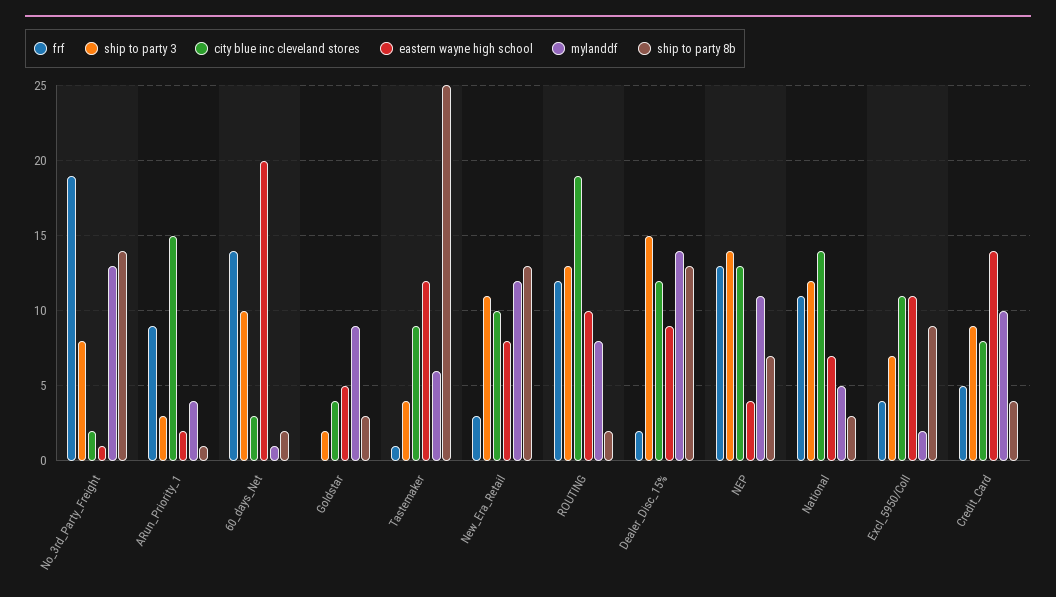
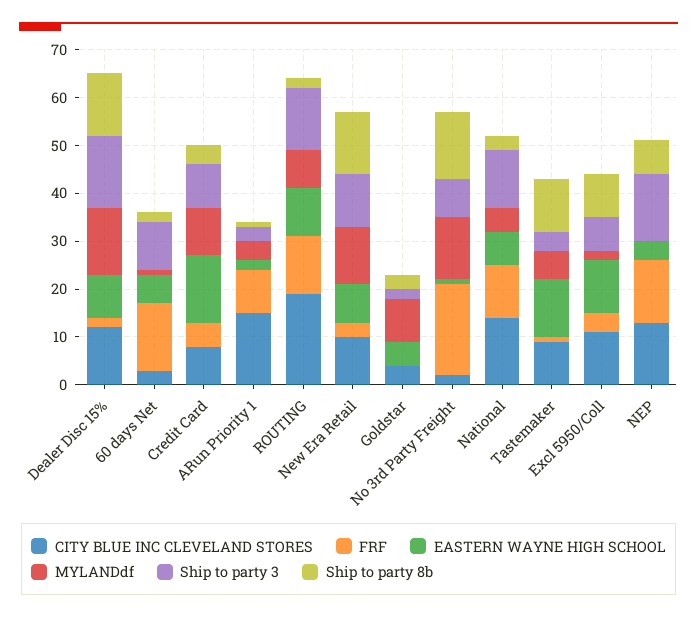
  {
    "frf": {
      "No_3rd_Party_Freight": 19,
      "ARun_Priority_1": 9,
      "60_days_Net": 14,
      "Goldstar": 0,
      "Tastemaker": 1,
      "New_Era_Retail": 3,
      "ROUTING": 12,
      "Dealer_Disc_15%": 2,
      "NEP": 13,
      "National": 11,
      "Excl_5950/Coll": 4,
      "Credit_Card": 5
    },
    "ship to party 3": {
      "No_3rd_Party_Freight": 8,
      "ARun_Priority_1": 3,
      "60_days_Net": 10,
      "Goldstar": 2,
      "Tastemaker": 4,
      "New_Era_Retail": 11,
      "ROUTING": 13,
      "Dealer_Disc_15%": 15,
      "NEP": 14,
      "National": 12,
      "Excl_5950/Coll": 7,
      "Credit_Card": 9
    },
    "city blue inc cleveland stores": {
      "No_3rd_Party_Freight": 2,
      "ARun_Priority_1": 15,
      "60_days_Net": 3,
      "Goldstar": 4,
      "Tastemaker": 9,
      "New_Era_Retail": 10,
      "ROUTING": 19,
      "Dealer_Disc_15%": 12,
      "NEP": 13,
      "National": 14,
      "Excl_5950/Coll": 11,
      "Credit_Card": 8
    },
    "eastern wayne high school": {
      "No_3rd_Party_Freight": 1,
      "ARun_Priority_1": 2,
-     "60_days_Net": 20,
+     "60_days_Net": 5,
      "Goldstar": 5,
      "Tastemaker": 12,
      "New_Era_Retail": 8,
      "ROUTING": 10,
      "Dealer_Disc_15%": 9,
      "NEP": 4,
      "National": 7,
      "Excl_5950/Coll": 11,
      "Credit_Card": 14
    },
    "mylanddf": {
      "No_3rd_Party_Freight": 13,
      "ARun_Priority_1": 4,
      "60_days_Net": 1,
      "Goldstar": 9,
      "Tastemaker": 6,
      "New_Era_Retail": 12,
      "ROUTING": 8,
      "Dealer_Disc_15%": 14,
-     "NEP": 11,
+     "NEP": 0,
      "National": 5,
      "Excl_5950/Coll": 2,
      "Credit_Card": 10
    },
    "ship to party 8b": {
      "No_3rd_Party_Freight": 14,
      "ARun_Priority_1": 1,
      "60_days_Net": 2,
      "Goldstar": 3,
-     "Tastemaker": 25,
+     "Tastemaker": 10,
      "New_Era_Retail": 13,
      "ROUTING": 2,
      "Dealer_Disc_15%": 13,
      "NEP": 7,
      "National": 3,
      "Excl_5950/Coll": 9,
      "Credit_Card": 4
    }
  }

